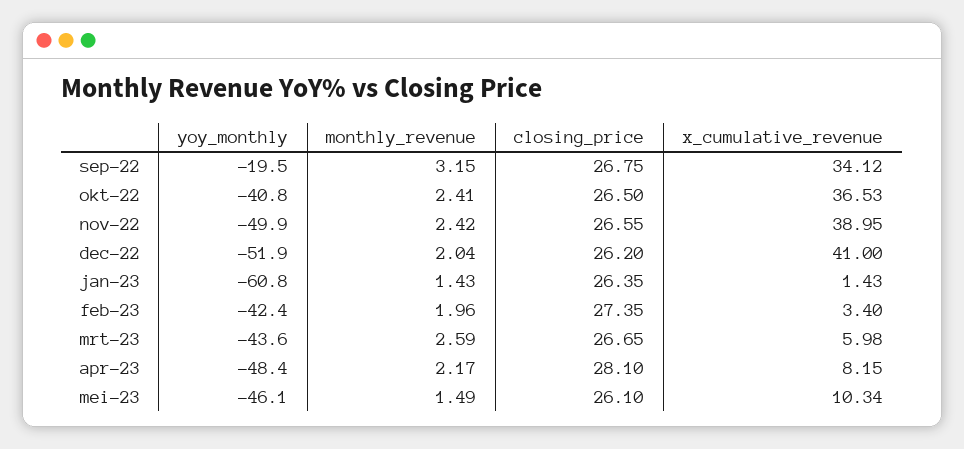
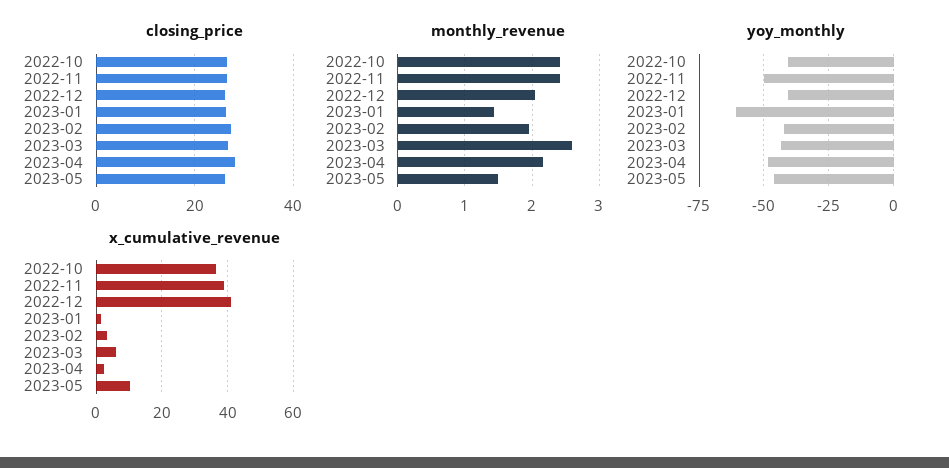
  {
    "yoy_monthly": {
-     "sep-22": -19.5,
      "okt-22": -40.8,
      "nov-22": -49.9,
-     "dec-22": -51.9,
+     "dec-22": -40,
      "jan-23": -60.8,
      "feb-23": -42.4,
      "mrt-23": -43.6,
      "apr-23": -48.4,
      "mei-23": -46.1
    },
    "monthly_revenue": {
-     "sep-22": 3.15,
      "okt-22": 2.41,
      "nov-22": 2.42,
      "dec-22": 2.04,
      "jan-23": 1.43,
      "feb-23": 1.96,
      "mrt-23": 2.59,
      "apr-23": 2.17,
      "mei-23": 1.49
    },
    "closing_price": {
-     "sep-22": 26.75,
      "okt-22": 26.5,
      "nov-22": 26.55,
      "dec-22": 26.2,
      "jan-23": 26.35,
      "feb-23": 27.35,
      "mrt-23": 26.65,
      "apr-23": 28.1,
      "mei-23": 26.1
    },
    "x_cumulative_revenue": {
-     "sep-22": 34.12,
      "okt-22": 36.53,
      "nov-22": 38.95,
      "dec-22": 41,
      "jan-23": 1.43,
      "feb-23": 3.4,
      "mrt-23": 5.98,
-     "apr-23": 8.15,
+     "apr-23": 2,
      "mei-23": 10.34
    }
  }

